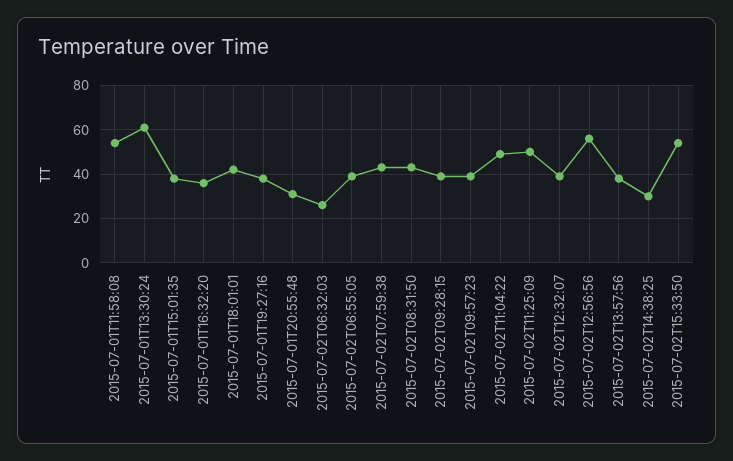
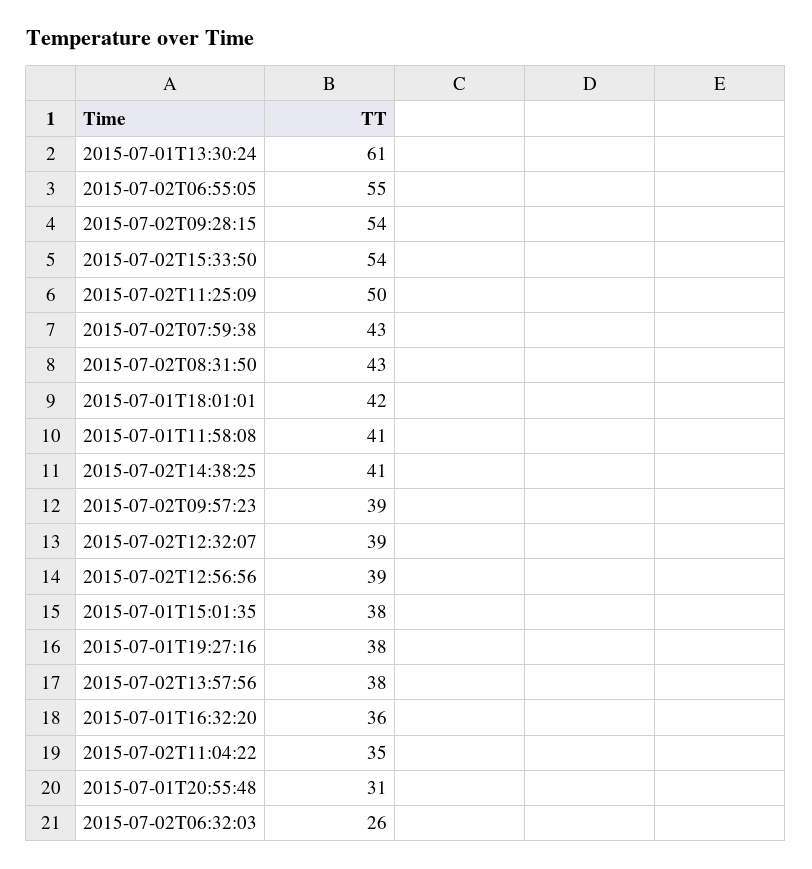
  {
-   "2015-07-01T11:58:08": 55,
+   "2015-07-01T11:58:08": 41,
    "2015-07-01T13:30:24": 61,
    "2015-07-01T15:01:35": 38,
    "2015-07-01T16:32:20": 36,
    "2015-07-01T18:01:01": 42,
    "2015-07-01T19:27:16": 38,
    "2015-07-01T20:55:48": 31,
    "2015-07-02T06:32:03": 26,
-   "2015-07-02T06:55:05": 40,
+   "2015-07-02T06:55:05": 55,
    "2015-07-02T07:59:38": 43,
    "2015-07-02T08:31:50": 43,
-   "2015-07-02T09:28:15": 40,
+   "2015-07-02T09:28:15": 54,
    "2015-07-02T09:57:23": 39,
-   "2015-07-02T11:04:22": 50,
+   "2015-07-02T11:04:22": 35,
    "2015-07-02T11:25:09": 50,
    "2015-07-02T12:32:07": 39,
-   "2015-07-02T12:56:56": 55,
+   "2015-07-02T12:56:56": 39,
    "2015-07-02T13:57:56": 38,
-   "2015-07-02T14:38:25": 30,
+   "2015-07-02T14:38:25": 41,
    "2015-07-02T15:33:50": 54
  }

